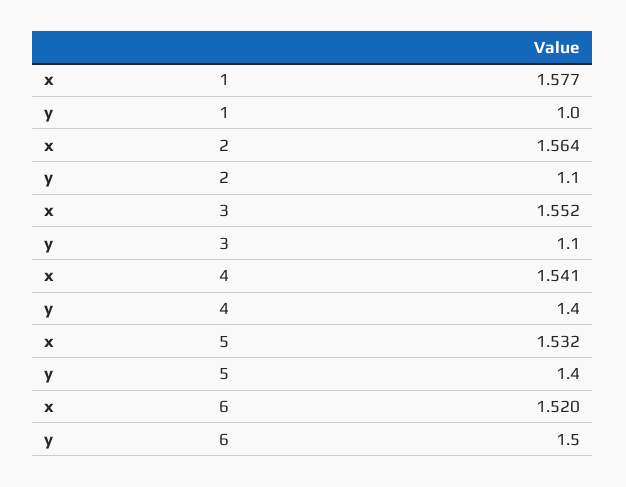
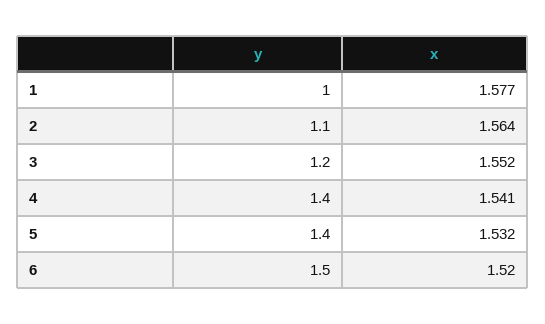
  {
    "x": {
      "1": 1.577,
      "2": 1.564,
      "3": 1.552,
      "4": 1.541,
      "5": 1.532,
      "6": 1.52
    },
    "y": {
      "1": 1,
      "2": 1.1,
-     "3": 1.1,
+     "3": 1.2,
      "4": 1.4,
      "5": 1.4,
      "6": 1.5
    }
  }

